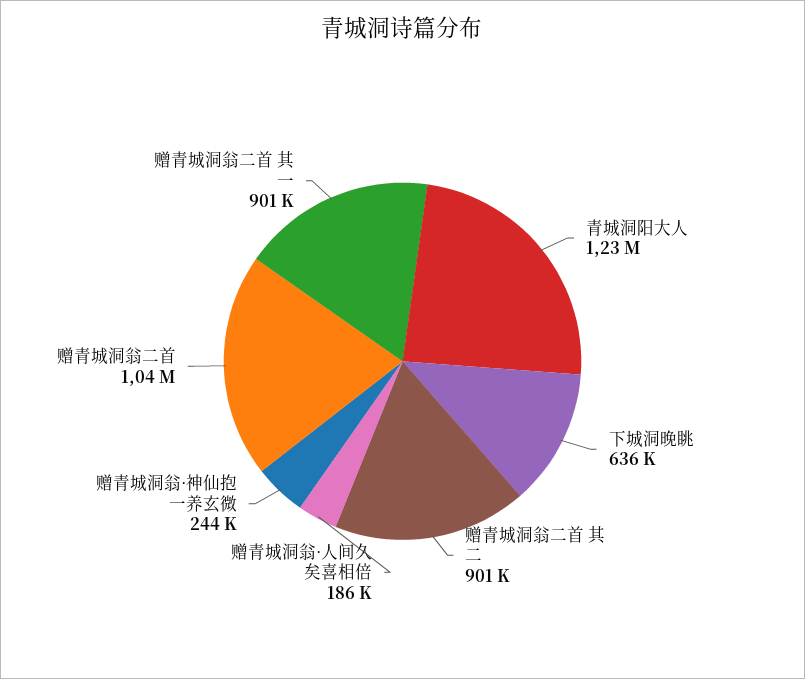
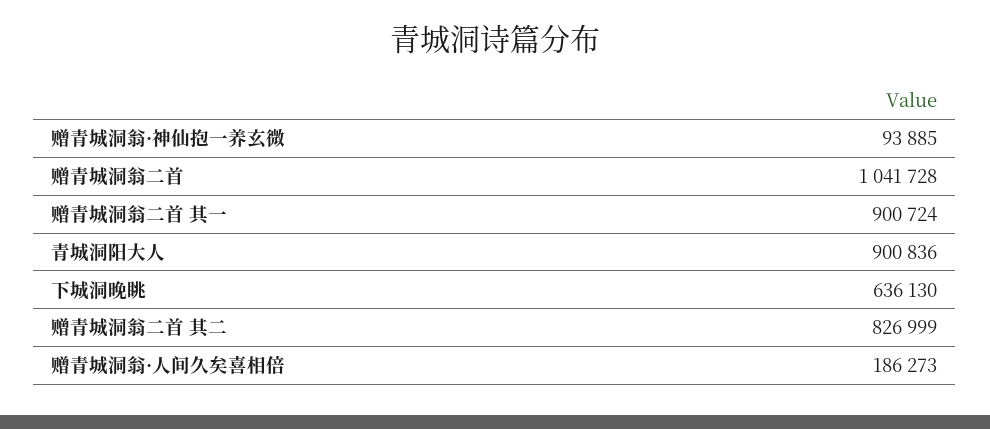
  {
-   "青城洞阳大人": 1230000,
+   "青城洞阳大人": 900836,
    "下城洞晚眺": 636130,
-   "赠青城洞翁二首 其二": 901000,
+   "赠青城洞翁二首 其二": 826999,
    "赠青城洞翁·人间久矣喜相倍": 186273,
-   "赠青城洞翁·神仙抱一养玄微": 244000,
+   "赠青城洞翁·神仙抱一养玄微": 93885,
    "赠青城洞翁二首": 1041728,
    "赠青城洞翁二首 其一": 900724
  }

